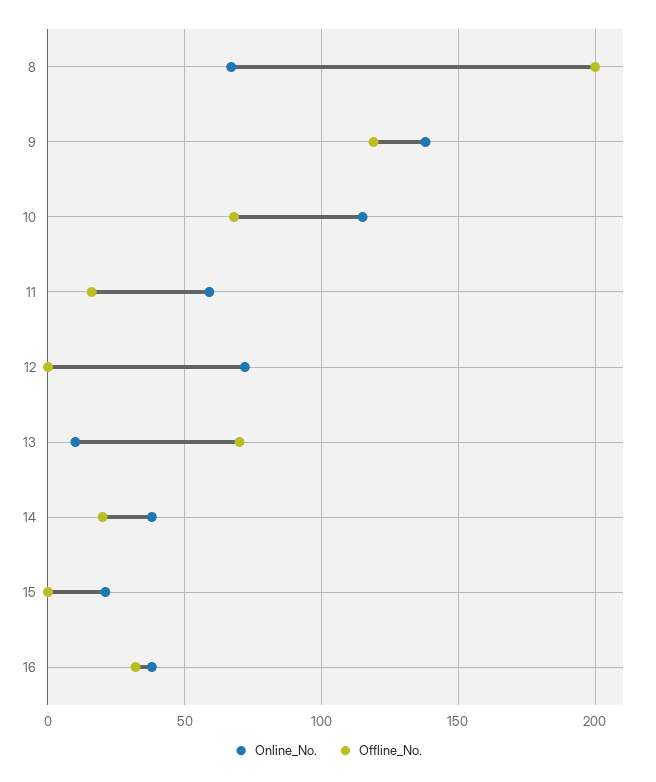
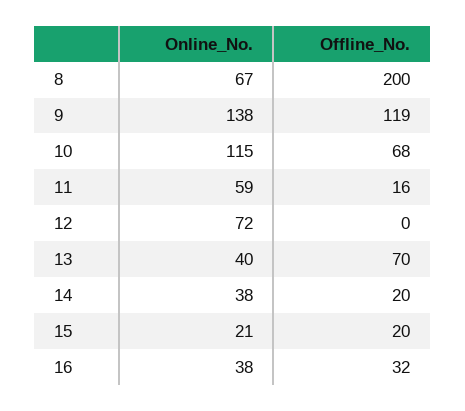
  {
    "Online_No.": {
      "8": 67,
      "9": 138,
      "10": 115,
      "11": 59,
      "12": 72,
-     "13": 10,
+     "13": 40,
      "14": 38,
      "15": 21,
      "16": 38
    },
    "Offline_No.": {
      "8": 200,
      "9": 119,
      "10": 68,
      "11": 16,
      "12": 0,
      "13": 70,
      "14": 20,
-     "15": 0,
+     "15": 20,
      "16": 32
    }
  }

